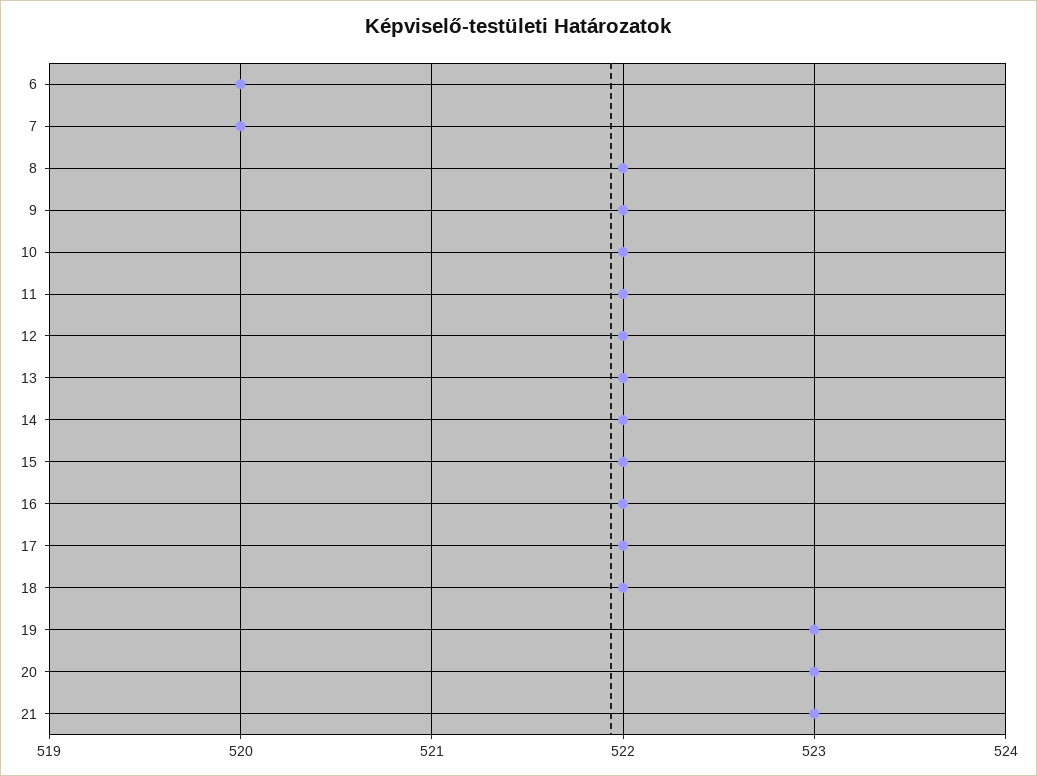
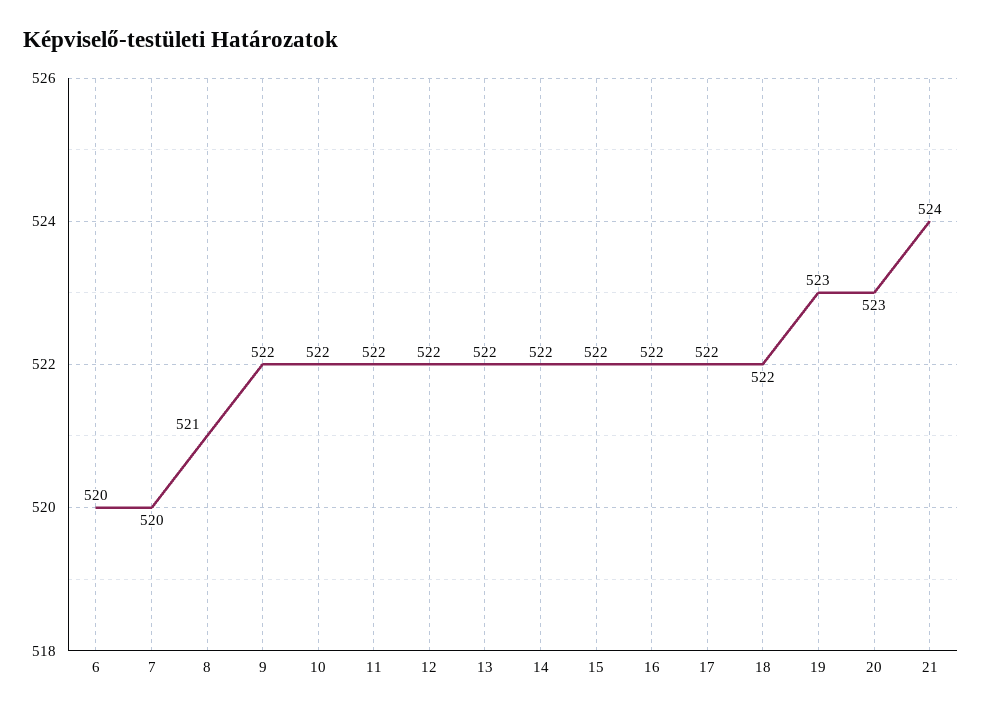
  {
    "6": 520,
    "7": 520,
-   "8": 522,
+   "8": 521,
    "9": 522,
    "10": 522,
    "11": 522,
    "12": 522,
    "13": 522,
    "14": 522,
    "15": 522,
    "16": 522,
    "17": 522,
    "18": 522,
    "19": 523,
    "20": 523,
-   "21": 523
+   "21": 524
  }

